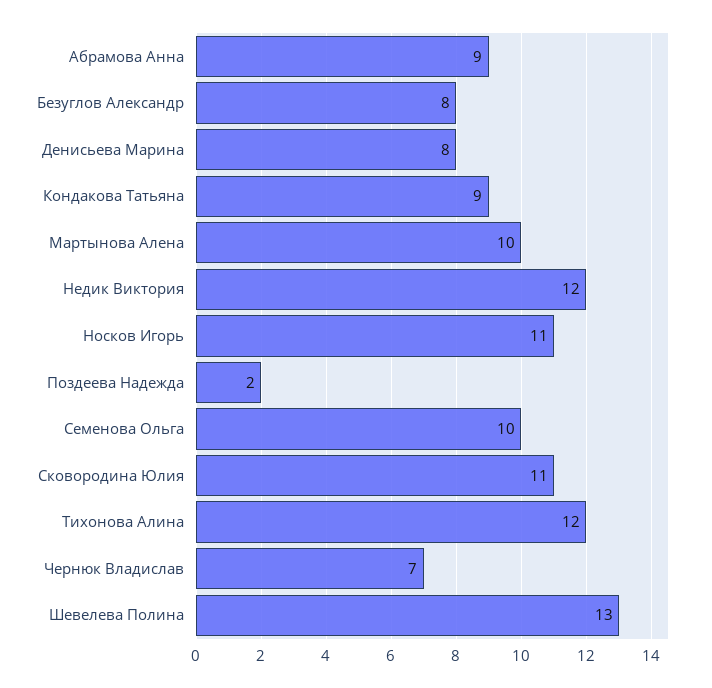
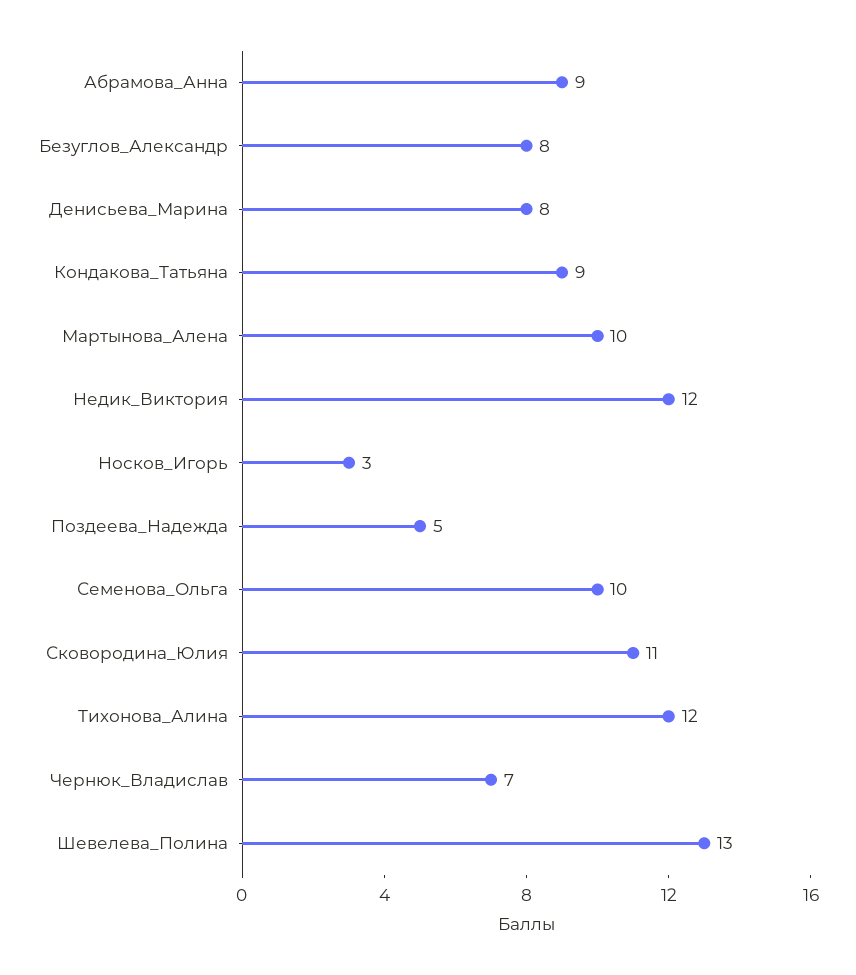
  {
    "Абрамова Анна": 9,
    "Безуглов Александр": 8,
    "Денисьева Марина": 8,
    "Кондакова Татьяна": 9,
    "Мартынова Алена": 10,
    "Недик Виктория": 12,
-   "Носков Игорь": 11,
+   "Носков Игорь": 3,
-   "Поздеева Надежда": 2,
+   "Поздеева Надежда": 5,
    "Семенова Ольга": 10,
    "Сковородина Юлия": 11,
    "Тихонова Алина": 12,
    "Чернюк Владислав": 7,
    "Шевелева Полина": 13
  }

